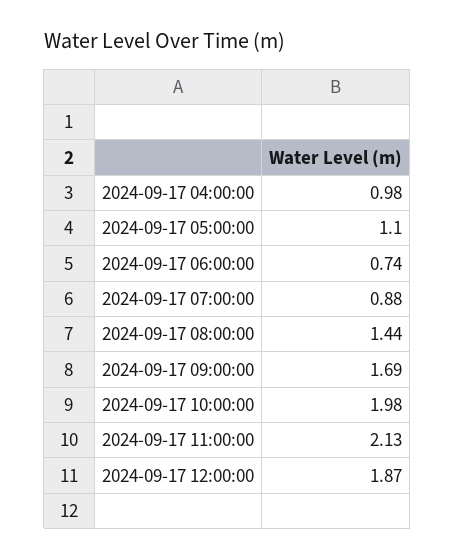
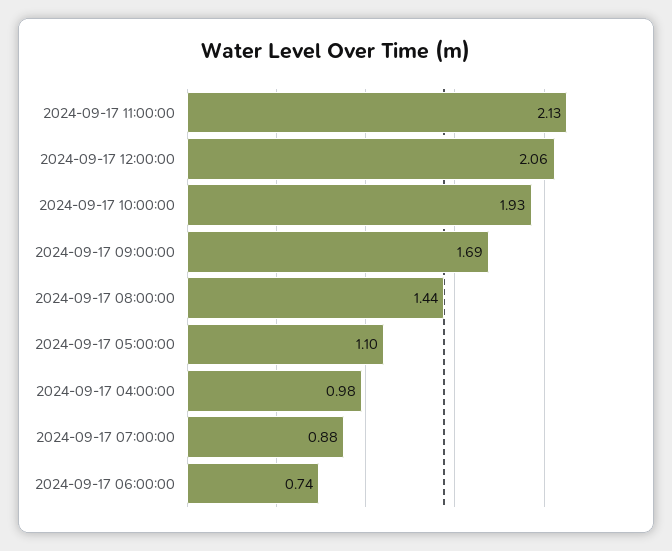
  {
    "2024-09-17 04:00:00": 0.98,
    "2024-09-17 05:00:00": 1.1,
    "2024-09-17 06:00:00": 0.74,
    "2024-09-17 07:00:00": 0.88,
    "2024-09-17 08:00:00": 1.44,
    "2024-09-17 09:00:00": 1.69,
-   "2024-09-17 10:00:00": 1.98,
+   "2024-09-17 10:00:00": 1.93,
    "2024-09-17 11:00:00": 2.13,
-   "2024-09-17 12:00:00": 1.87
+   "2024-09-17 12:00:00": 2.06
  }

